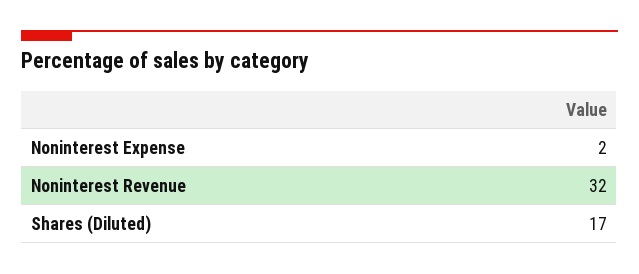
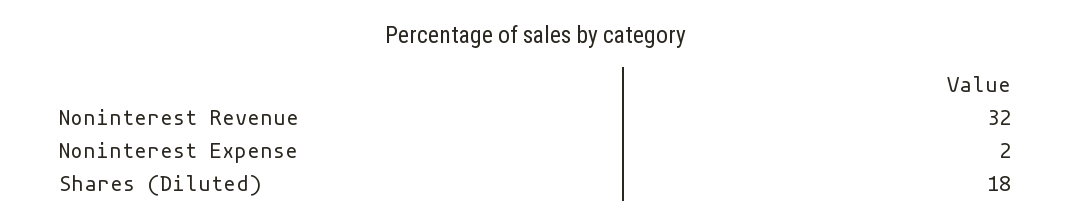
  {
    "Noninterest Expense": 2,
    "Noninterest Revenue": 32,
-   "Shares (Diluted)": 17
+   "Shares (Diluted)": 18
  }

